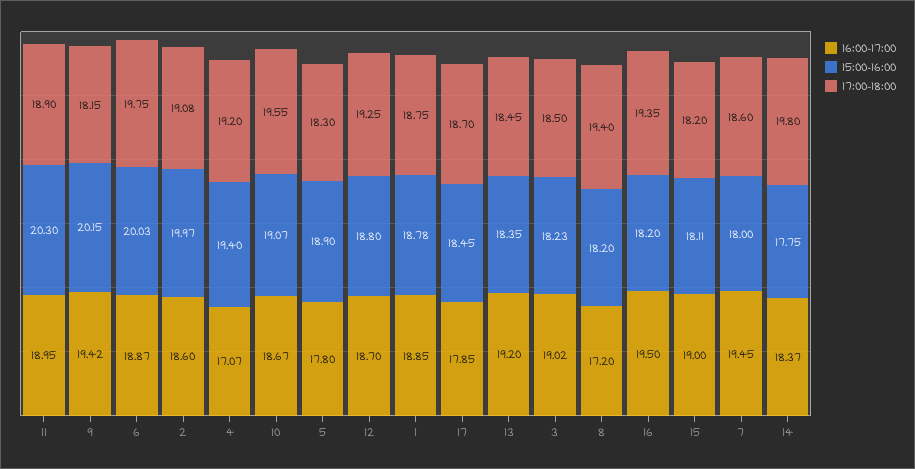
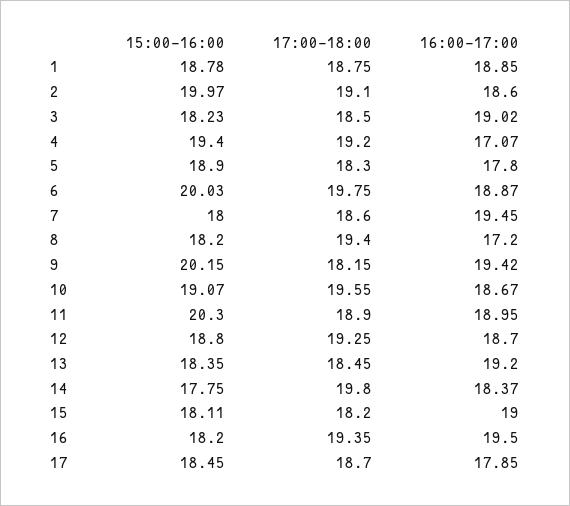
  {
    "16:00-17:00": {
      "11": 18.95,
      "9": 19.42,
      "6": 18.87,
      "2": 18.6,
      "4": 17.07,
      "10": 18.67,
      "5": 17.8,
      "12": 18.7,
      "1": 18.85,
      "17": 17.85,
      "13": 19.2,
      "3": 19.02,
      "8": 17.2,
      "16": 19.5,
      "15": 19,
      "7": 19.45,
      "14": 18.37
    },
    "15:00-16:00": {
      "11": 20.3,
      "9": 20.15,
      "6": 20.03,
      "2": 19.97,
      "4": 19.4,
      "10": 19.07,
      "5": 18.9,
      "12": 18.8,
      "1": 18.78,
      "17": 18.45,
      "13": 18.35,
      "3": 18.23,
      "8": 18.2,
      "16": 18.2,
      "15": 18.11,
      "7": 18,
      "14": 17.75
    },
    "17:00-18:00": {
      "11": 18.9,
      "9": 18.15,
      "6": 19.75,
-     "2": 19.08,
+     "2": 19.1,
      "4": 19.2,
      "10": 19.55,
      "5": 18.3,
      "12": 19.25,
      "1": 18.75,
      "17": 18.7,
      "13": 18.45,
      "3": 18.5,
      "8": 19.4,
      "16": 19.35,
      "15": 18.2,
      "7": 18.6,
      "14": 19.8
    }
  }

